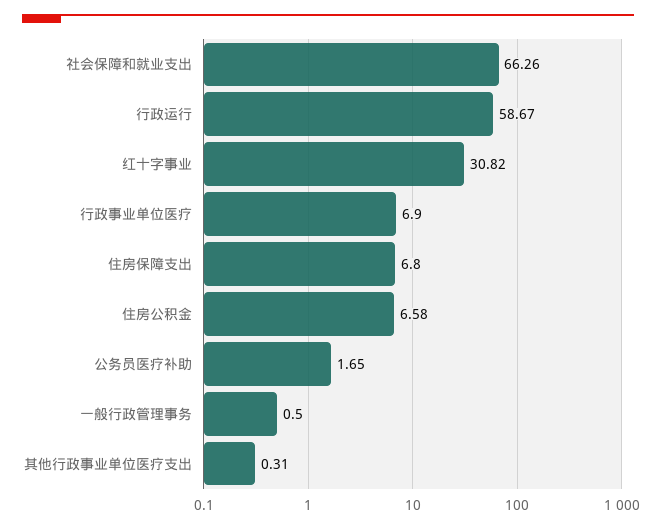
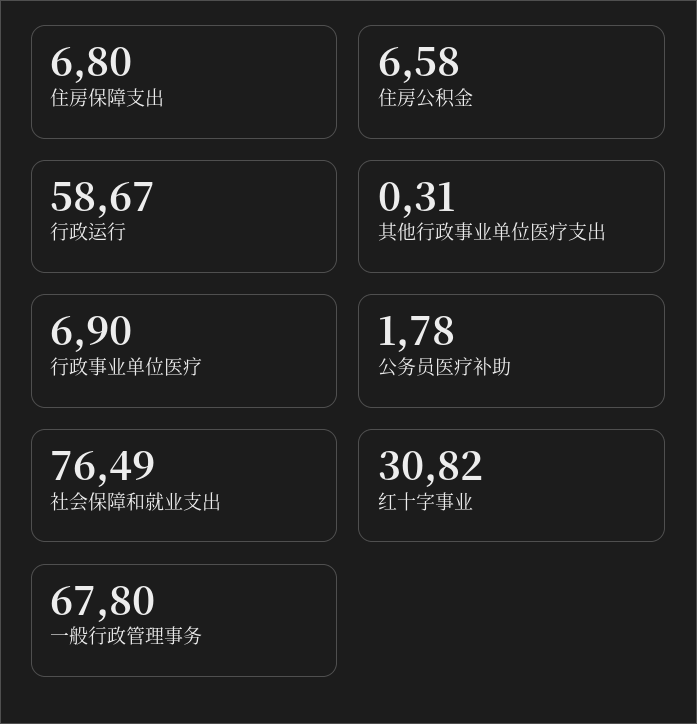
  {
-   "社会保障和就业支出": 66.26,
+   "社会保障和就业支出": 76.49,
    "行政运行": 58.67,
    "红十字事业": 30.82,
    "行政事业单位医疗": 6.9,
    "住房保障支出": 6.8,
    "住房公积金": 6.58,
-   "公务员医疗补助": 1.65,
+   "公务员医疗补助": 1.78,
-   "一般行政管理事务": 0.5,
+   "一般行政管理事务": 67.8,
    "其他行政事业单位医疗支出": 0.31
  }

